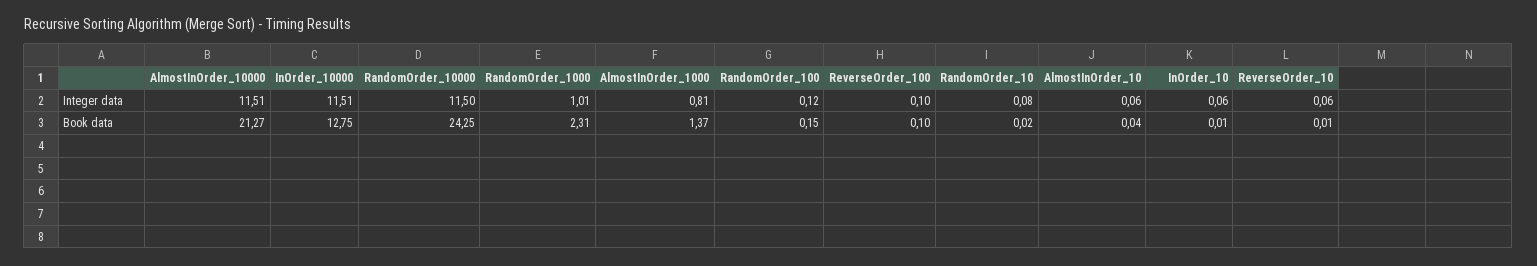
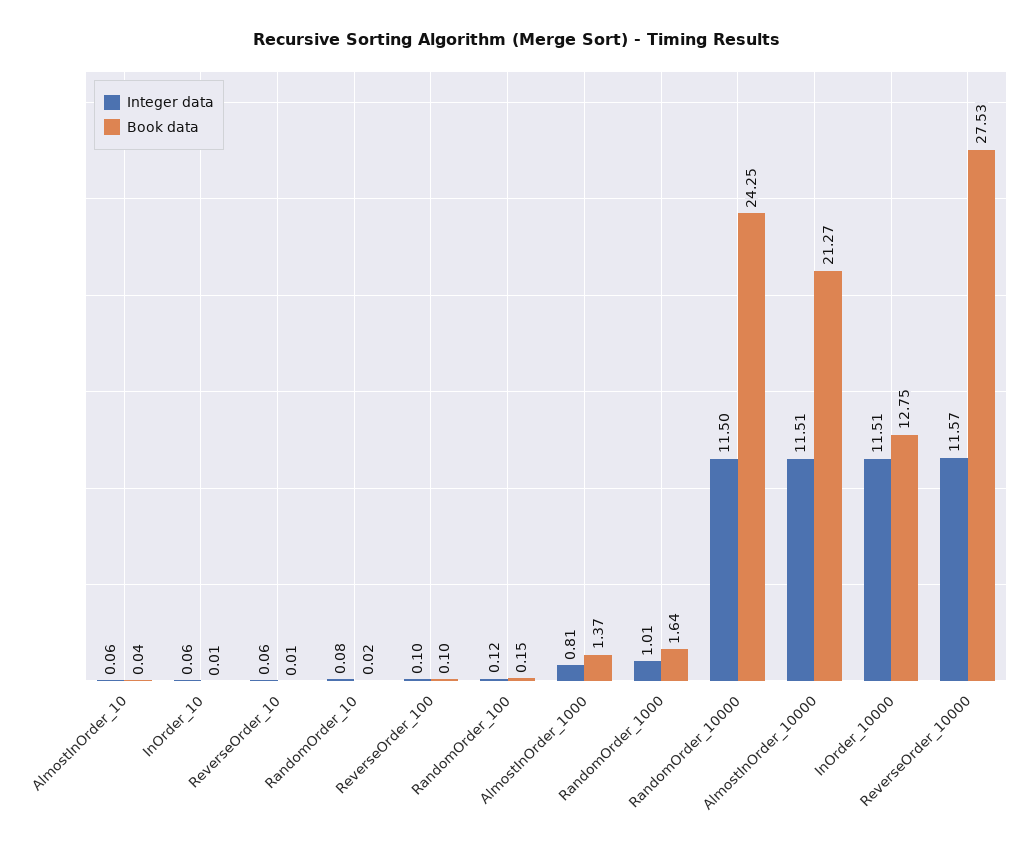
  {
    "Integer data": {
      "AlmostInOrder_10000": 11.51,
      "InOrder_10000": 11.51,
      "RandomOrder_10000": 11.5,
      "RandomOrder_1000": 1.01,
      "AlmostInOrder_1000": 0.81,
      "RandomOrder_100": 0.12,
      "ReverseOrder_100": 0.1,
      "RandomOrder_10": 0.08,
      "AlmostInOrder_10": 0.06,
      "InOrder_10": 0.06,
-     "ReverseOrder_10": 0.06
+     "ReverseOrder_10": 0.06,
+     "ReverseOrder_10000": 11.57
    },
    "Book data": {
      "AlmostInOrder_10000": 21.27,
      "InOrder_10000": 12.75,
      "RandomOrder_10000": 24.25,
-     "RandomOrder_1000": 2.31,
+     "RandomOrder_1000": 1.64,
      "AlmostInOrder_1000": 1.37,
      "RandomOrder_100": 0.15,
      "ReverseOrder_100": 0.1,
      "RandomOrder_10": 0.02,
      "AlmostInOrder_10": 0.04,
      "InOrder_10": 0.01,
-     "ReverseOrder_10": 0.01
+     "ReverseOrder_10": 0.01,
+     "ReverseOrder_10000": 27.53
    }
  }

